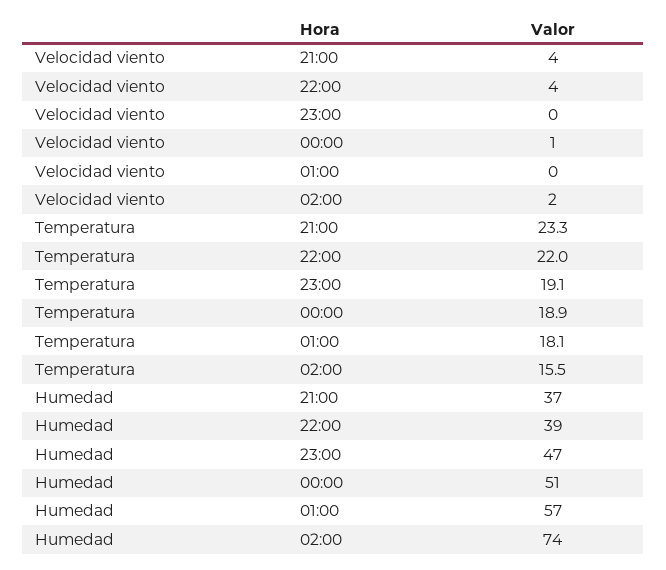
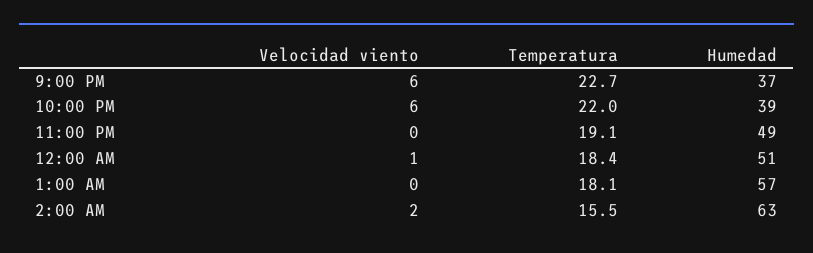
  {
    "Velocidad viento": {
-     "21:00": 4,
+     "21:00": 6,
-     "22:00": 4,
+     "22:00": 6,
      "23:00": 0,
      "00:00": 1,
      "01:00": 0,
      "02:00": 2
    },
    "Temperatura": {
-     "21:00": 23.3,
+     "21:00": 22.7,
      "22:00": 22,
      "23:00": 19.1,
-     "00:00": 18.9,
+     "00:00": 18.4,
      "01:00": 18.1,
      "02:00": 15.5
    },
    "Humedad": {
      "21:00": 37,
      "22:00": 39,
-     "23:00": 47,
+     "23:00": 49,
      "00:00": 51,
      "01:00": 57,
-     "02:00": 74
+     "02:00": 63
    }
  }

